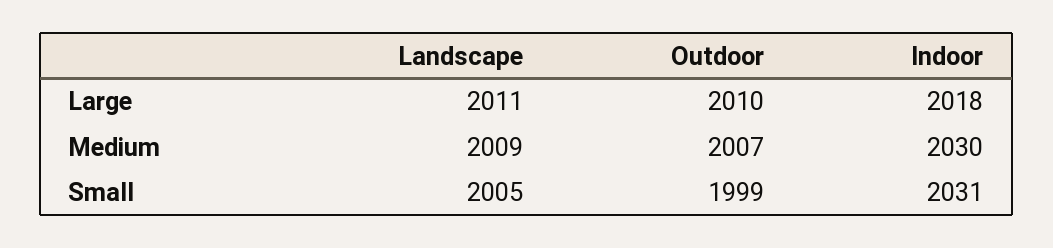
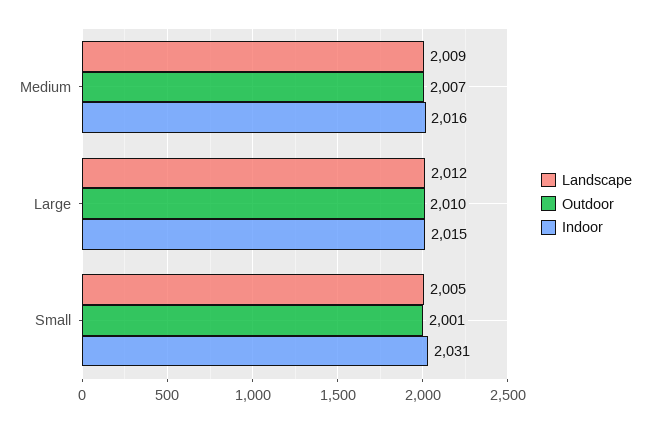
  {
    "Landscape": {
-     "Large": 2011,
+     "Large": 2012,
      "Medium": 2009,
      "Small": 2005
    },
    "Outdoor": {
      "Large": 2010,
      "Medium": 2007,
-     "Small": 1999
+     "Small": 2001
    },
    "Indoor": {
-     "Large": 2018,
+     "Large": 2015,
-     "Medium": 2030,
+     "Medium": 2016,
      "Small": 2031
    }
  }

